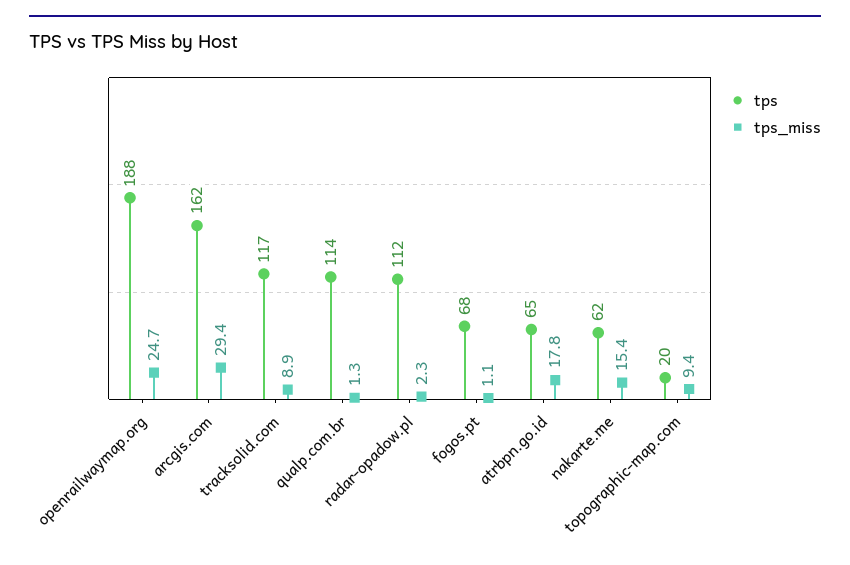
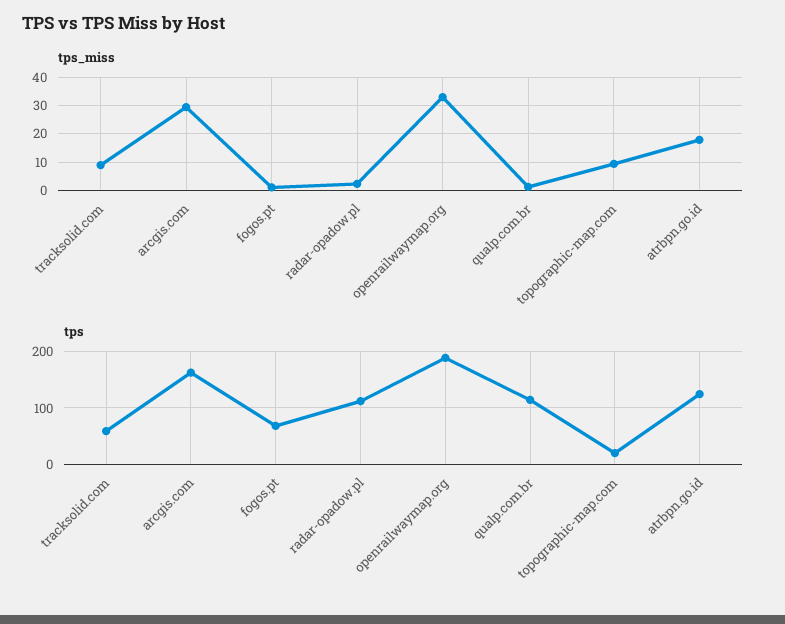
  {
    "tps": {
      "openrailwaymap.org": 188,
      "arcgis.com": 162,
-     "tracksolid.com": 117,
+     "tracksolid.com": 60,
      "qualp.com.br": 114,
      "radar-opadow.pl": 112,
      "fogos.pt": 68,
-     "atrbpn.go.id": 65,
+     "atrbpn.go.id": 120,
-     "nakarte.me": 62,
      "topographic-map.com": 20
    },
    "tps_miss": {
-     "openrailwaymap.org": 24.7,
+     "openrailwaymap.org": 32.5,
      "arcgis.com": 29.4,
      "tracksolid.com": 8.9,
      "qualp.com.br": 1.3,
      "radar-opadow.pl": 2.3,
      "fogos.pt": 1.1,
      "atrbpn.go.id": 17.8,
-     "nakarte.me": 15.4,
      "topographic-map.com": 9.4
    }
  }

